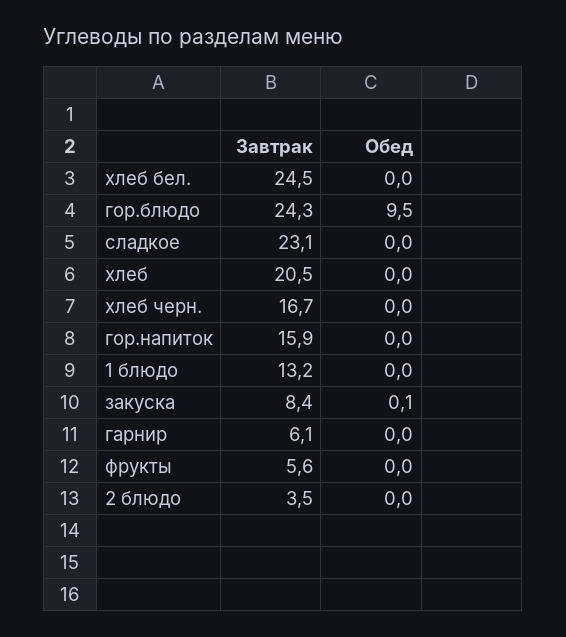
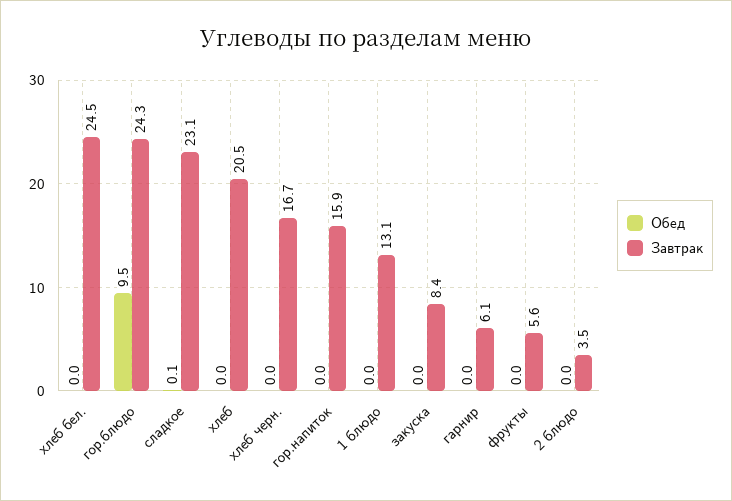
  {
    "Завтрак": {
      "хлеб бел.": 24.5,
      "гор.блюдо": 24.3,
      "сладкое": 23.1,
      "хлеб": 20.5,
      "хлеб черн.": 16.7,
      "гор.напиток": 15.9,
-     "1 блюдо": 13.2,
+     "1 блюдо": 13.1,
      "закуска": 8.4,
      "гарнир": 6.1,
      "фрукты": 5.6,
      "2 блюдо": 3.5
    },
    "Обед": {
      "хлеб бел.": 0,
      "гор.блюдо": 9.5,
-     "сладкое": 0,
+     "сладкое": 0.1,
      "хлеб": 0,
      "хлеб черн.": 0,
      "гор.напиток": 0,
      "1 блюдо": 0,
-     "закуска": 0.1,
+     "закуска": 0,
      "гарнир": 0,
      "фрукты": 0,
      "2 блюдо": 0
    }
  }

